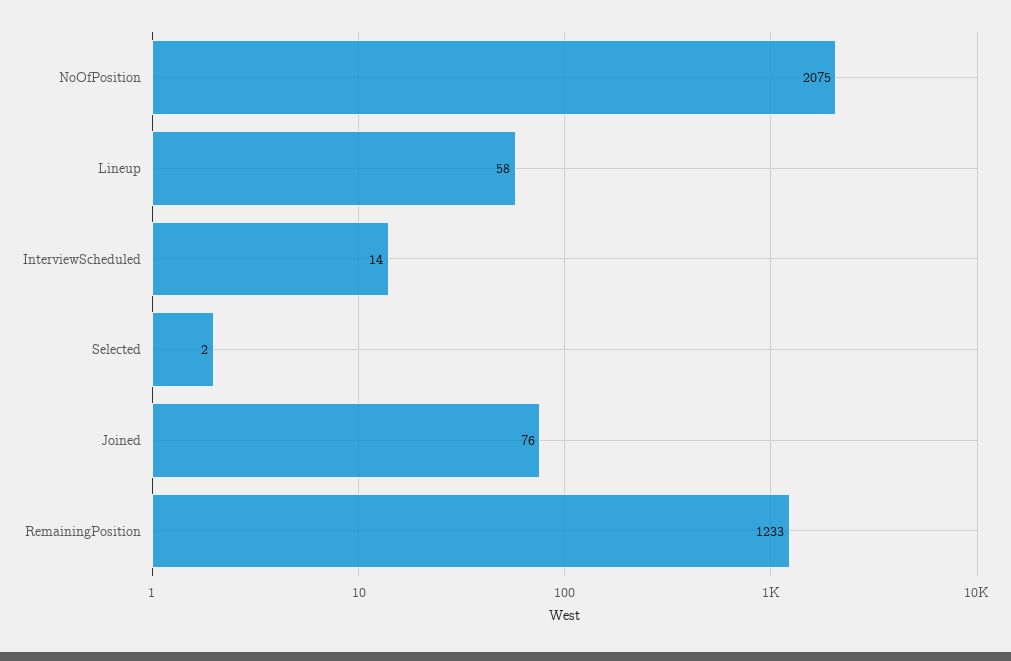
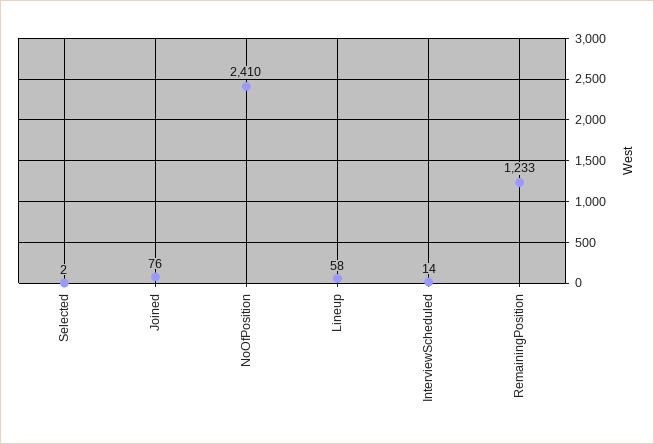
  {
-   "NoOfPosition": 2075,
+   "NoOfPosition": 2410,
    "Lineup": 58,
    "InterviewScheduled": 14,
    "Selected": 2,
    "Joined": 76,
    "RemainingPosition": 1233
  }

